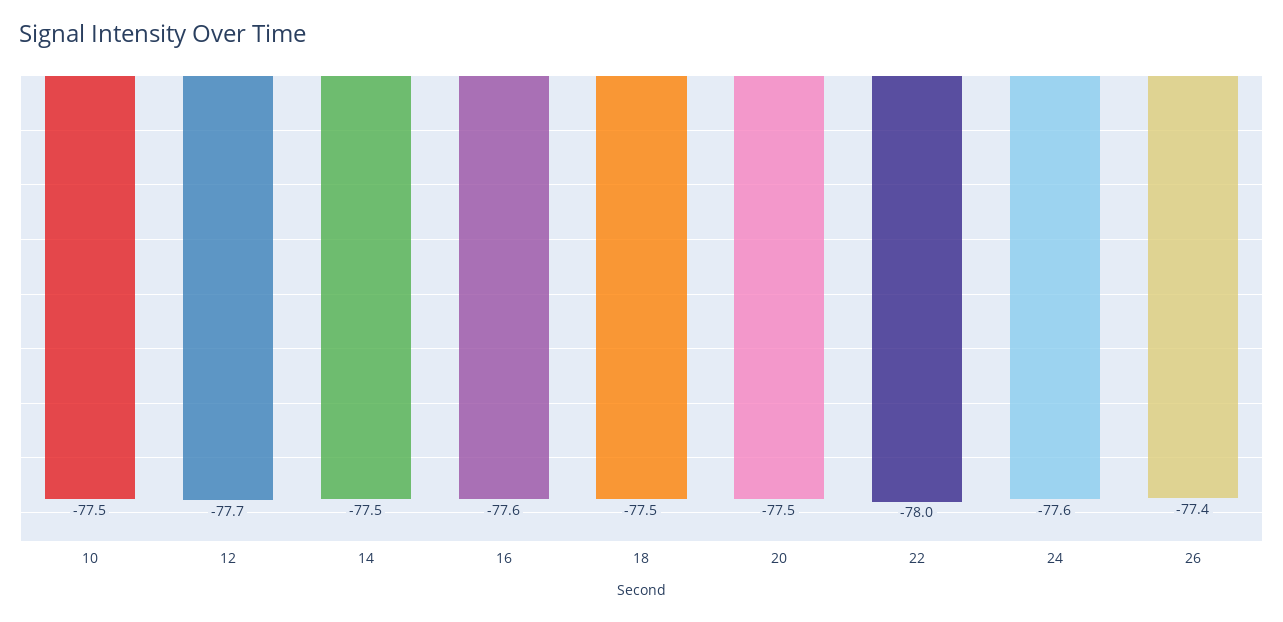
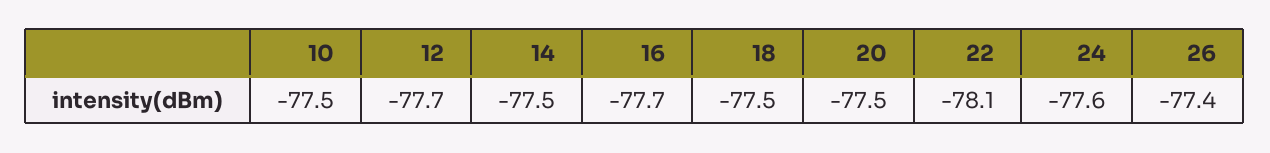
  {
    "10": -77.5,
    "12": -77.7,
    "14": -77.5,
-   "16": -77.6,
+   "16": -77.7,
    "18": -77.5,
    "20": -77.5,
-   "22": -78,
+   "22": -78.1,
    "24": -77.6,
    "26": -77.4
  }

